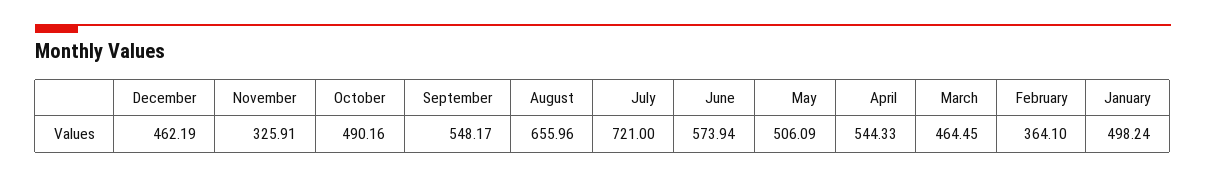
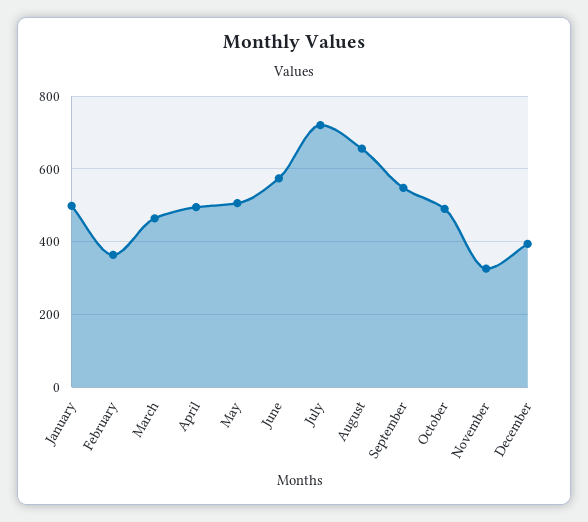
  {
-   "December": 462.19,
+   "December": 400,
    "November": 325.91,
    "October": 490.16,
    "September": 548.17,
    "August": 655.96,
    "July": 721,
    "June": 573.94,
    "May": 506.09,
-   "April": 544.33,
+   "April": 500,
    "March": 464.45,
    "February": 364.1,
    "January": 498.24
  }

